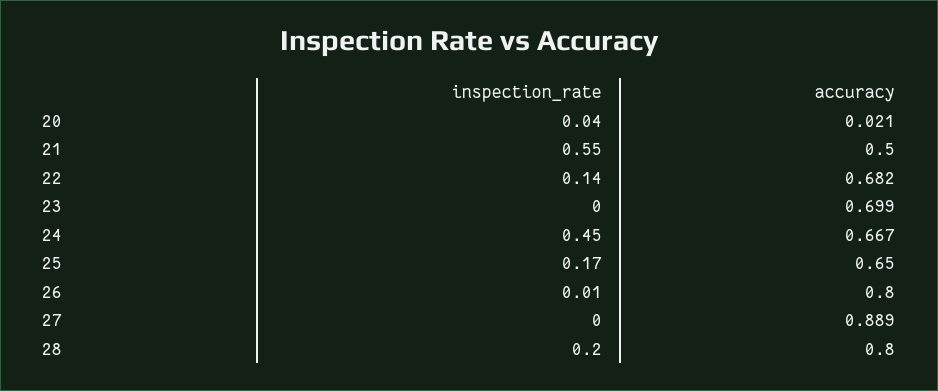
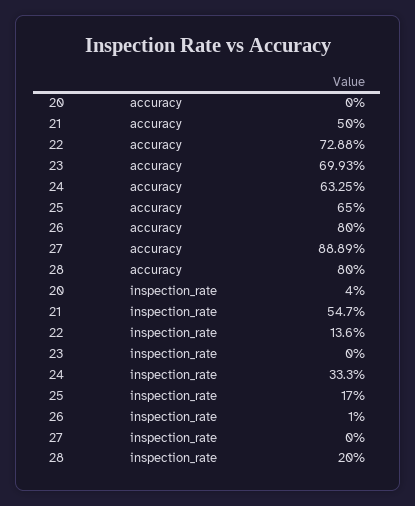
  {
    "inspection_rate": {
      "20": 0.04,
      "21": 0.547,
      "22": 0.136,
      "23": 0,
-     "24": 0.45,
+     "24": 0.333,
      "25": 0.17,
      "26": 0.01,
      "27": 0,
      "28": 0.2
    },
    "accuracy": {
-     "20": 0.021,
+     "20": 0,
      "21": 0.5,
-     "22": 0.682,
+     "22": 0.7288,
      "23": 0.6993,
-     "24": 0.667,
+     "24": 0.6325,
      "25": 0.65,
      "26": 0.8,
      "27": 0.8889,
      "28": 0.8
    }
  }

